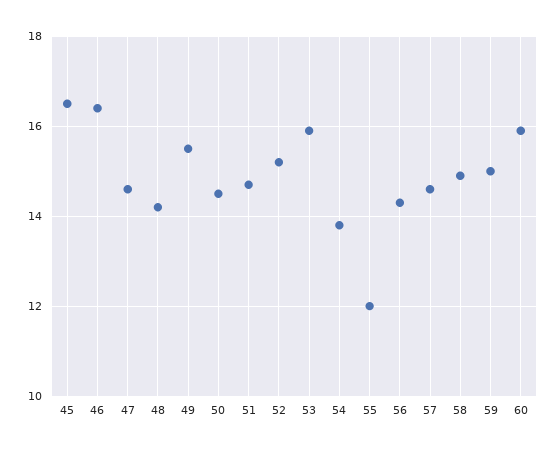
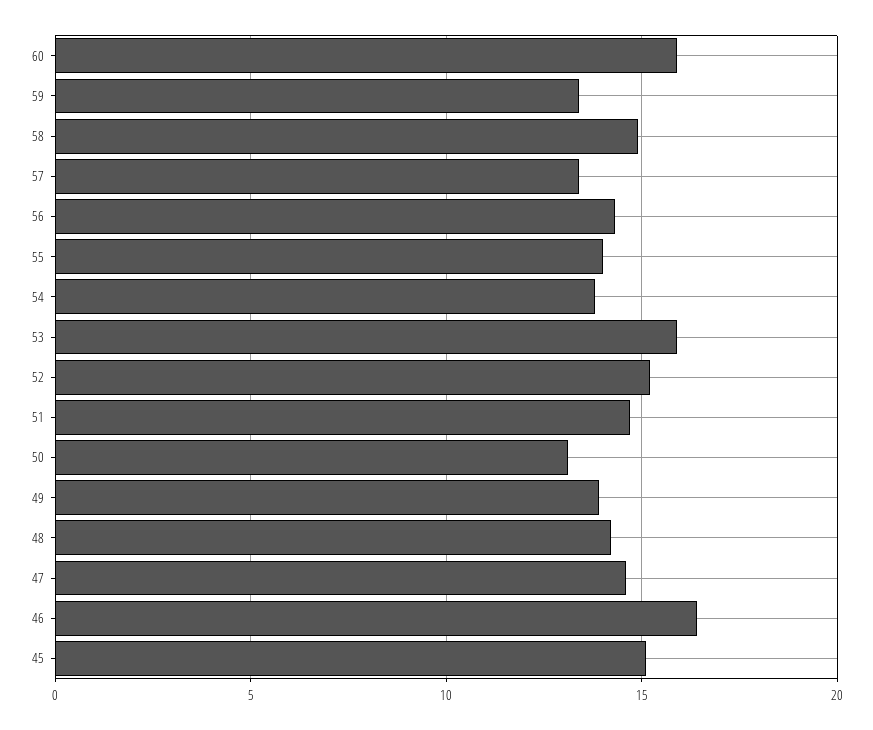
  {
-   "45": 16.5,
+   "45": 15,
    "46": 16.5,
    "47": 14.5,
    "48": 14,
-   "49": 15.5,
+   "49": 14,
-   "50": 14.5,
+   "50": 13,
    "51": 14.5,
    "52": 15,
    "53": 16,
    "54": 14,
-   "55": 12,
+   "55": 14,
    "56": 14.5,
-   "57": 14.5,
+   "57": 13.5,
    "58": 15,
-   "59": 15,
+   "59": 13.5,
    "60": 16
  }

